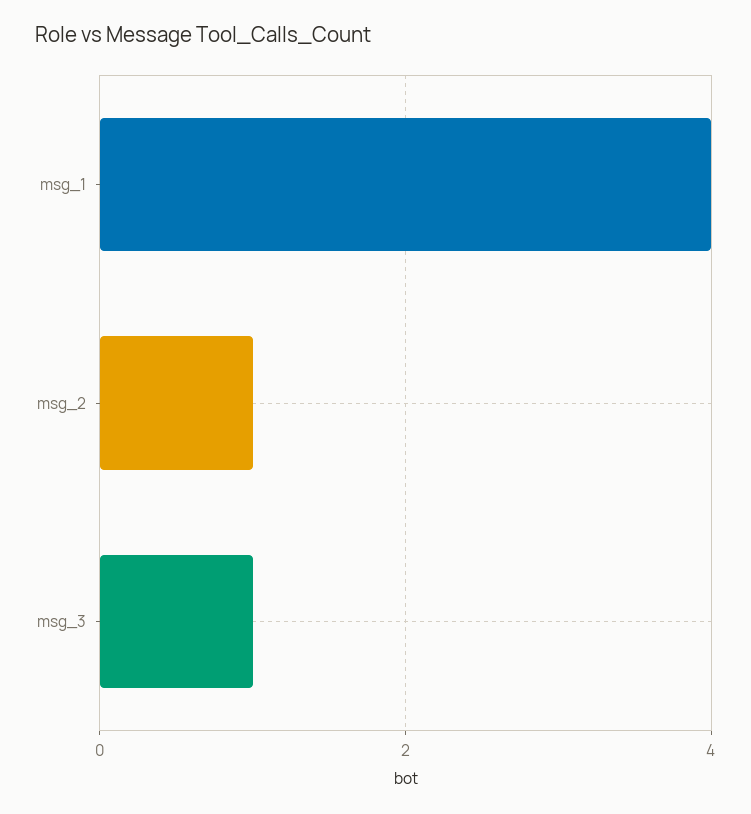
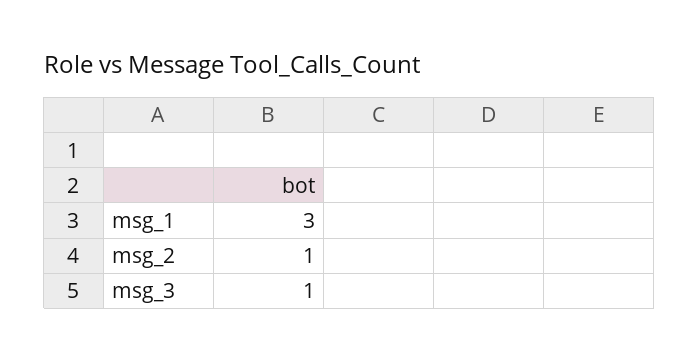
  {
-   "msg_1": 4,
+   "msg_1": 3,
    "msg_2": 1,
    "msg_3": 1
  }

